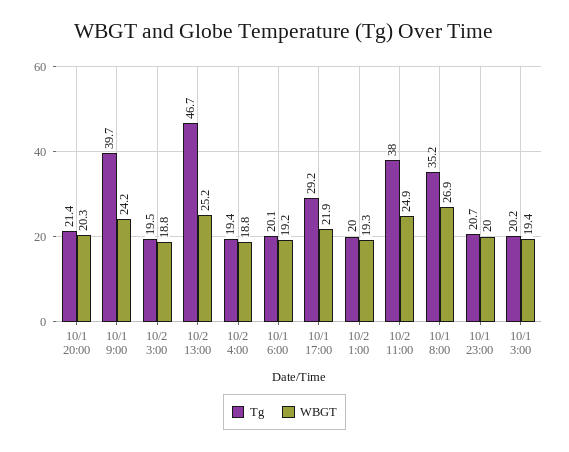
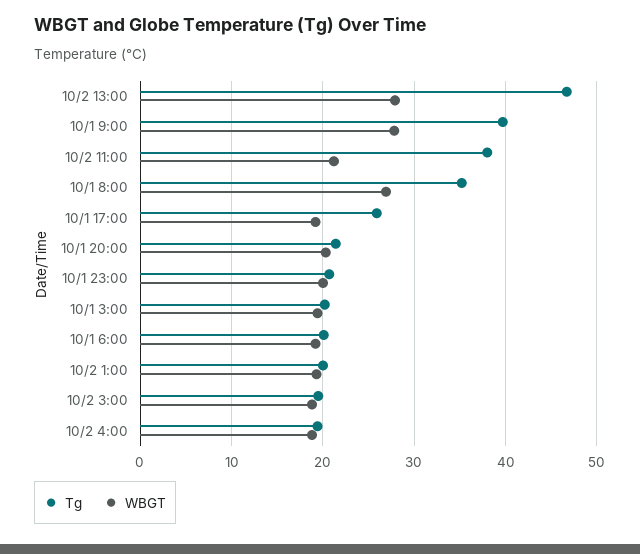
  {
    "Tg": {
      "10/1 20:00": 21.4,
      "10/1 9:00": 39.7,
      "10/2 3:00": 19.5,
      "10/2 13:00": 46.7,
      "10/2 4:00": 19.4,
      "10/1 6:00": 20.1,
-     "10/1 17:00": 29.2,
+     "10/1 17:00": 26,
      "10/2 1:00": 20,
      "10/2 11:00": 38,
      "10/1 8:00": 35.2,
      "10/1 23:00": 20.7,
      "10/1 3:00": 20.2
    },
    "WBGT": {
      "10/1 20:00": 20.3,
-     "10/1 9:00": 24.2,
+     "10/1 9:00": 28,
      "10/2 3:00": 18.8,
-     "10/2 13:00": 25.2,
+     "10/2 13:00": 28,
      "10/2 4:00": 18.8,
      "10/1 6:00": 19.2,
-     "10/1 17:00": 21.9,
+     "10/1 17:00": 19,
      "10/2 1:00": 19.3,
-     "10/2 11:00": 24.9,
+     "10/2 11:00": 21,
      "10/1 8:00": 26.9,
      "10/1 23:00": 20,
      "10/1 3:00": 19.4
    }
  }

